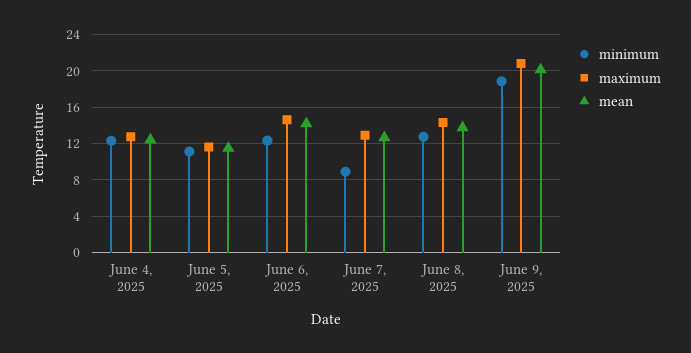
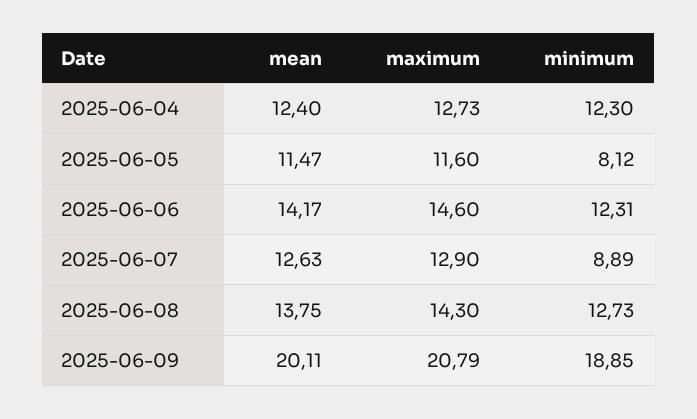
  {
    "minimum": {
      "June 4, 2025": 12.3,
-     "June 5, 2025": 11,
+     "June 5, 2025": 8.12,
      "June 6, 2025": 12.31,
      "June 7, 2025": 8.89,
      "June 8, 2025": 12.73,
      "June 9, 2025": 18.85
    },
    "maximum": {
      "June 4, 2025": 12.73,
      "June 5, 2025": 11.6,
      "June 6, 2025": 14.6,
      "June 7, 2025": 12.9,
      "June 8, 2025": 14.3,
      "June 9, 2025": 20.79
    },
    "mean": {
      "June 4, 2025": 12.4,
      "June 5, 2025": 11.47,
      "June 6, 2025": 14.17,
      "June 7, 2025": 12.63,
      "June 8, 2025": 13.75,
      "June 9, 2025": 20.11
    }
  }

